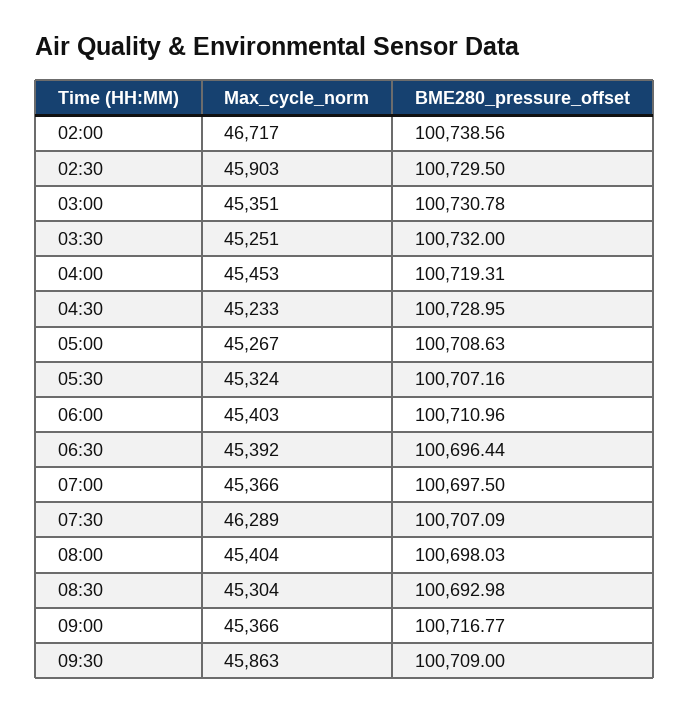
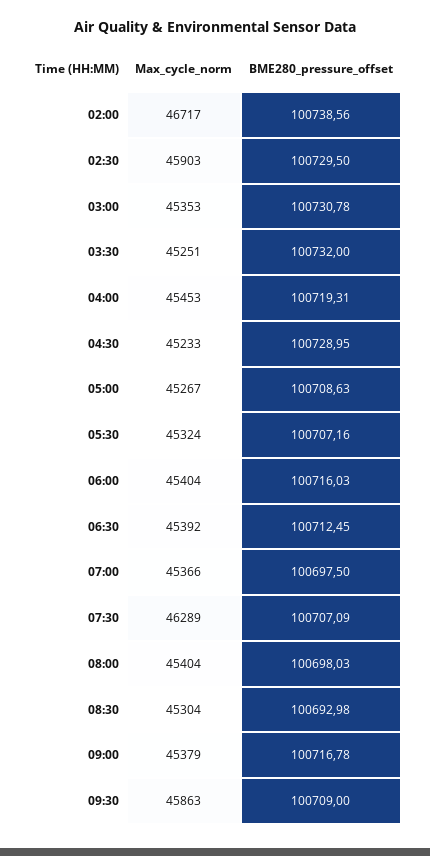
  {
    "Max_cycle_norm": {
      "02:00": 46717,
      "02:30": 45903,
-     "03:00": 45351,
+     "03:00": 45353,
      "03:30": 45251,
      "04:00": 45453,
      "04:30": 45233,
      "05:00": 45267,
      "05:30": 45324,
-     "06:00": 45403,
+     "06:00": 45404,
      "06:30": 45392,
      "07:00": 45366,
      "07:30": 46289,
      "08:00": 45404,
      "08:30": 45304,
-     "09:00": 45366,
+     "09:00": 45379,
      "09:30": 45863
    },
    "BME280_pressure_offset": {
      "02:00": 100738.56,
      "02:30": 100729.5,
      "03:00": 100730.78,
      "03:30": 100732,
      "04:00": 100719.31,
      "04:30": 100728.95,
      "05:00": 100708.63,
      "05:30": 100707.16,
-     "06:00": 100710.96,
+     "06:00": 100716.03,
-     "06:30": 100696.44,
+     "06:30": 100712.45,
      "07:00": 100697.5,
      "07:30": 100707.09,
      "08:00": 100698.03,
      "08:30": 100692.98,
-     "09:00": 100716.77,
+     "09:00": 100716.78,
      "09:30": 100709
    }
  }

